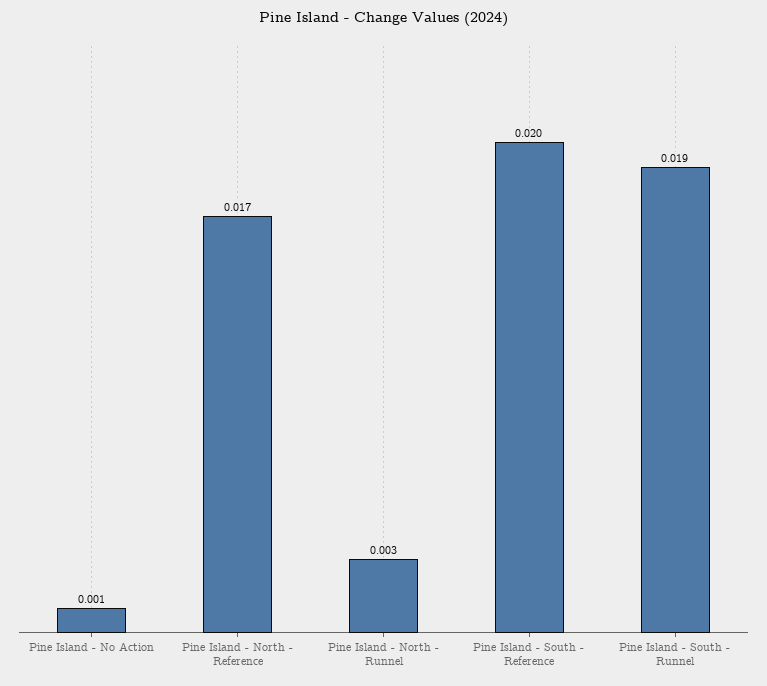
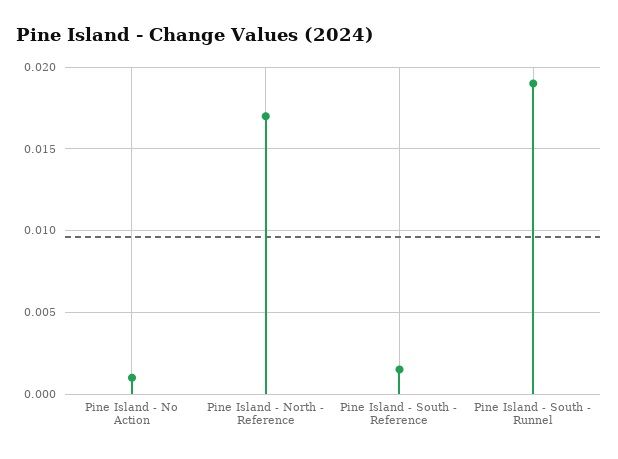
  {
    "Pine Island - No Action": 0.001,
    "Pine Island - North - Reference": 0.017,
-   "Pine Island - North - Runnel": 0.003,
-   "Pine Island - South - Reference": 0.02,
+   "Pine Island - South - Reference": 0.0015,
    "Pine Island - South - Runnel": 0.019
  }

